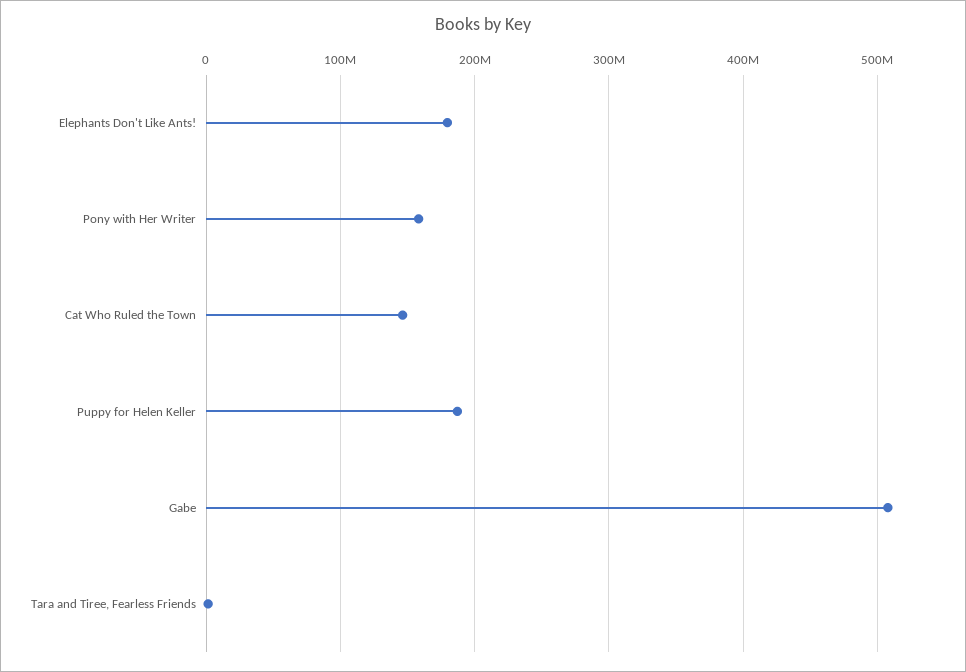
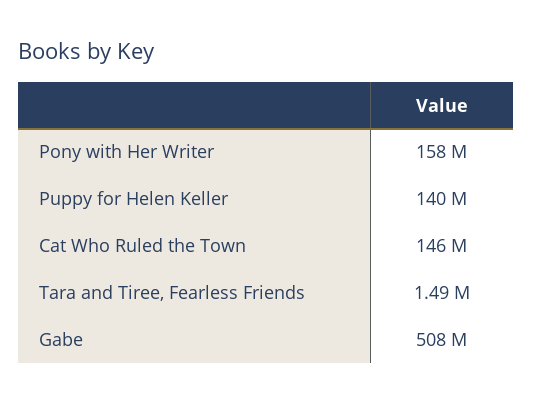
  {
-   "Elephants Don't Like Ants!": 180000000,
    "Pony with Her Writer": 158000000,
    "Cat Who Ruled the Town": 146000000,
-   "Puppy for Helen Keller": 190000000,
+   "Puppy for Helen Keller": 140000000,
    "Gabe": 508000000,
    "Tara and Tiree, Fearless Friends": 1490000
  }

